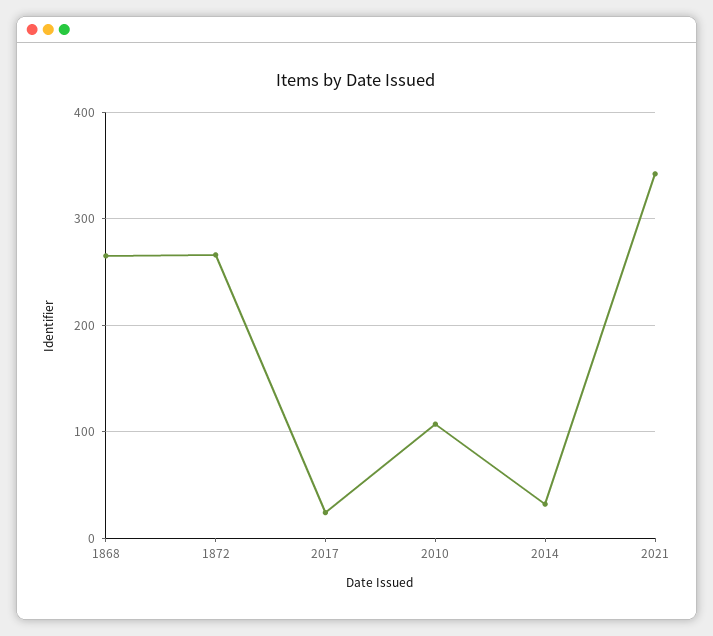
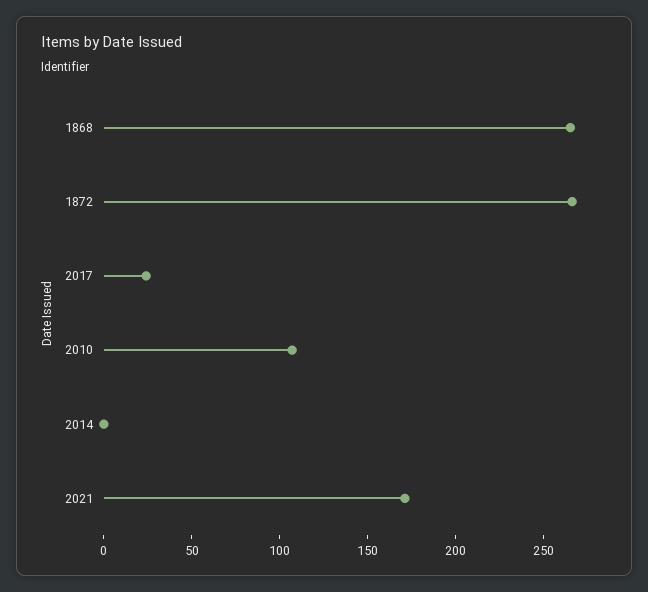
  {
    "1868": 270,
    "1872": 270,
    "2017": 20,
    "2010": 110,
-   "2014": 30,
+   "2014": 0,
-   "2021": 340
+   "2021": 170
  }

